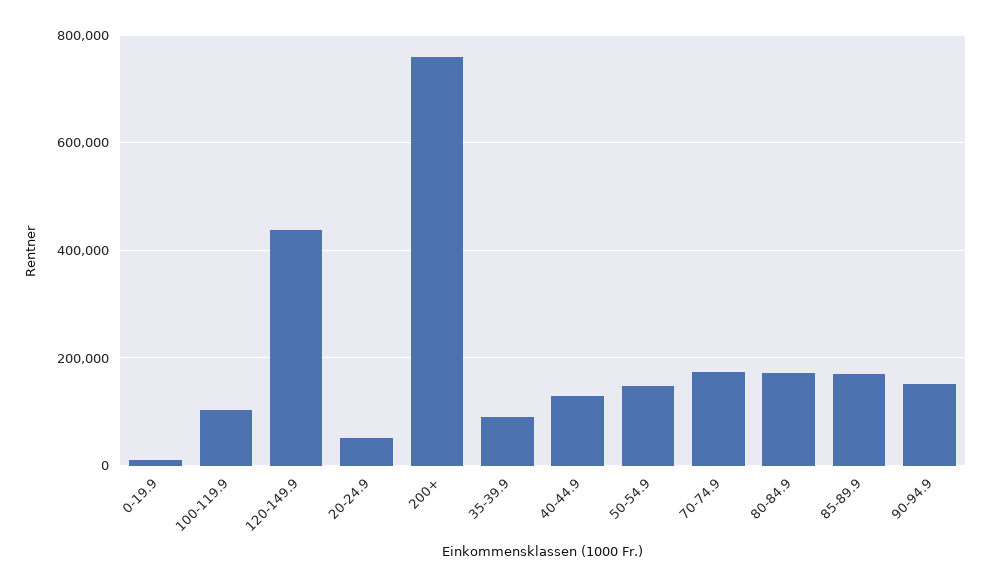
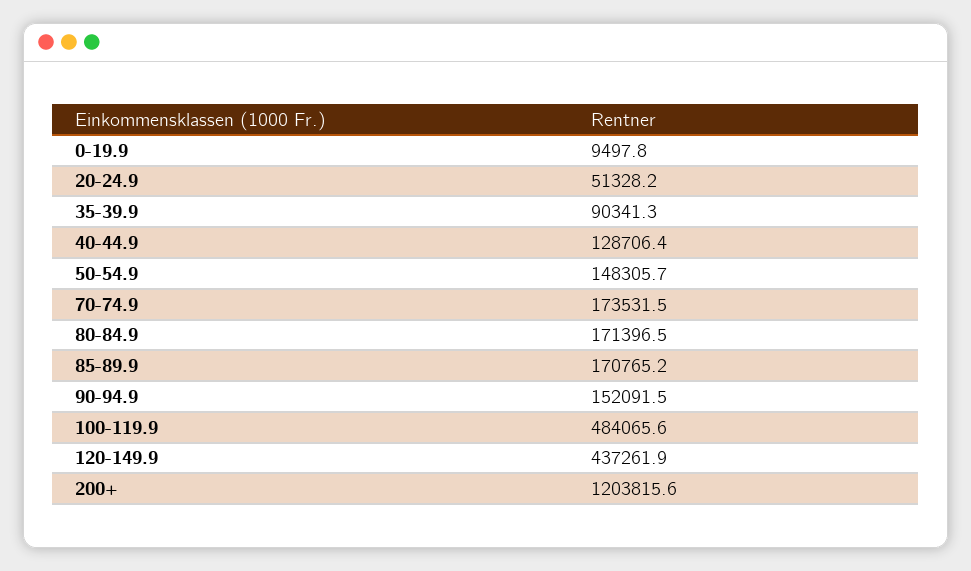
  {
    "0-19.9": 9497.8,
-   "100-119.9": 100000,
+   "100-119.9": 484065.6,
    "120-149.9": 437261.9,
    "20-24.9": 51328.2,
-   "200+": 760000,
+   "200+": 1203815.6,
    "35-39.9": 90341.3,
    "40-44.9": 128706.4,
    "50-54.9": 148305.7,
    "70-74.9": 173531.5,
    "80-84.9": 171396.5,
    "85-89.9": 170765.2,
    "90-94.9": 152091.5
  }

